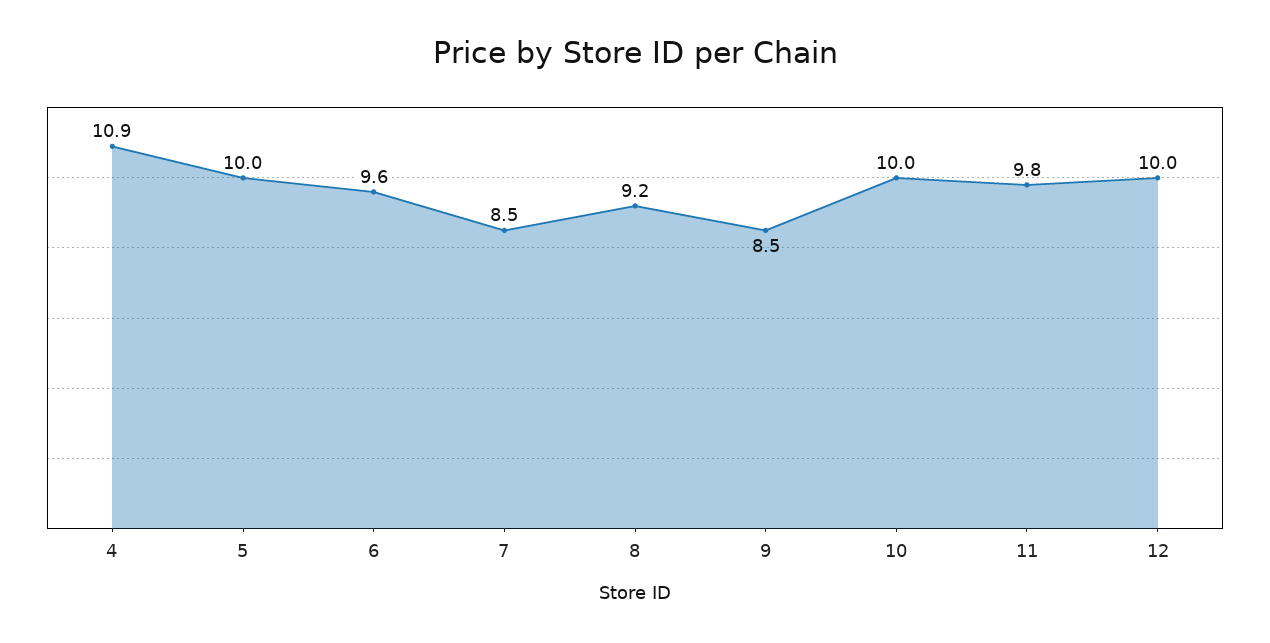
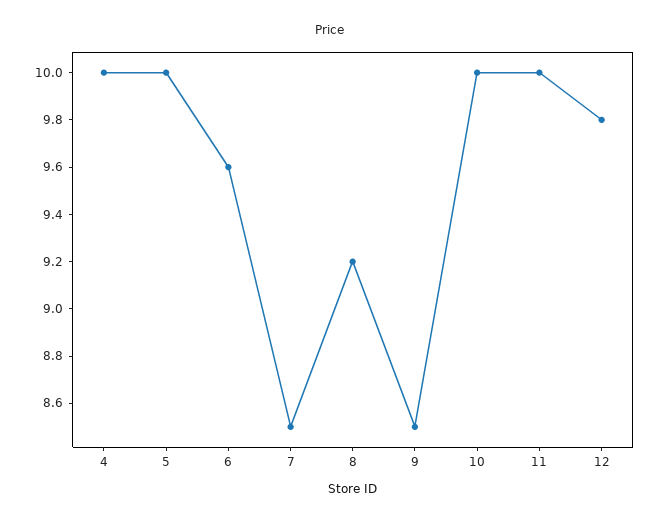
  {
-   "4": 10.9,
+   "4": 10,
    "5": 10,
    "6": 9.6,
    "7": 8.5,
    "8": 9.2,
    "9": 8.5,
    "10": 10,
-   "11": 9.8,
+   "11": 10,
-   "12": 10
+   "12": 9.8
  }

